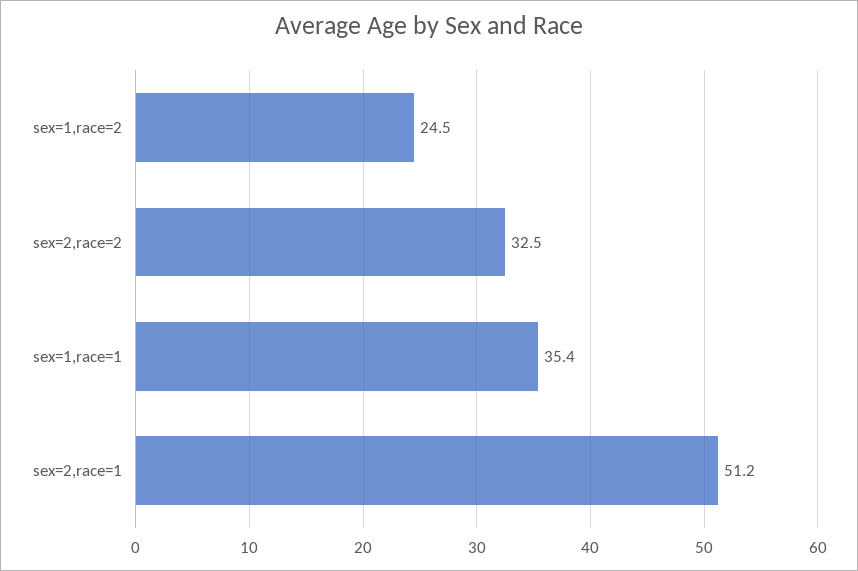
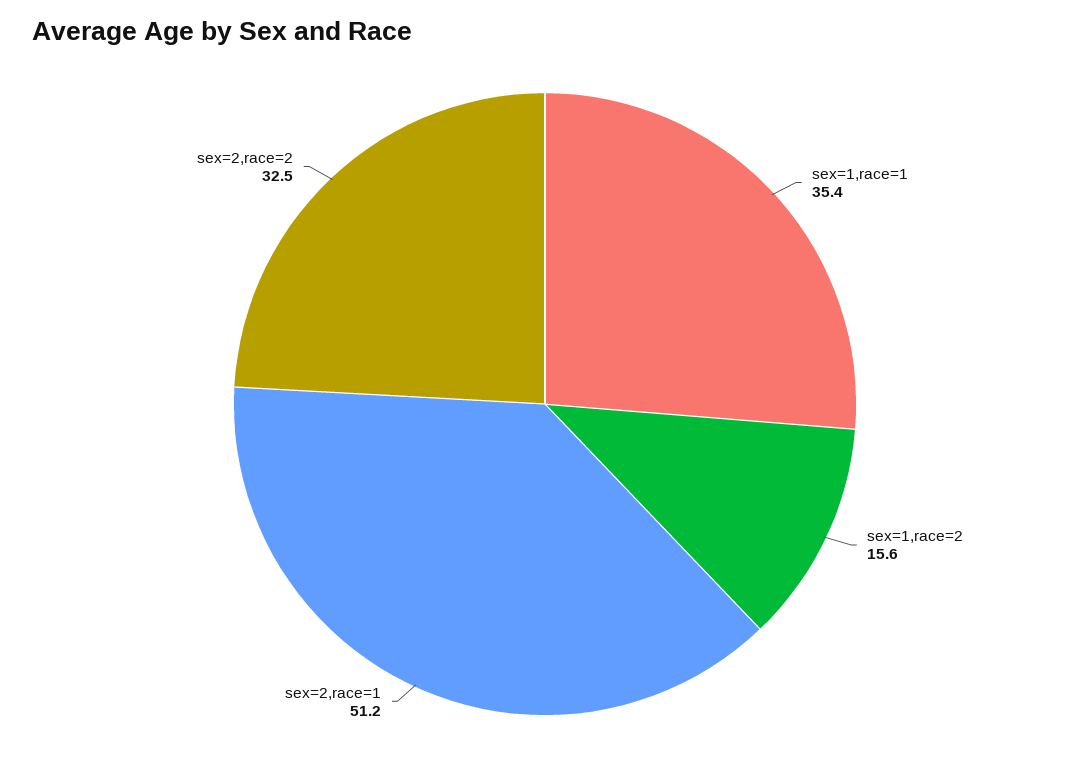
  {
-   "sex=1,race=2": 24.5,
+   "sex=1,race=2": 15.6,
    "sex=2,race=2": 32.5,
    "sex=1,race=1": 35.4,
    "sex=2,race=1": 51.2
  }

